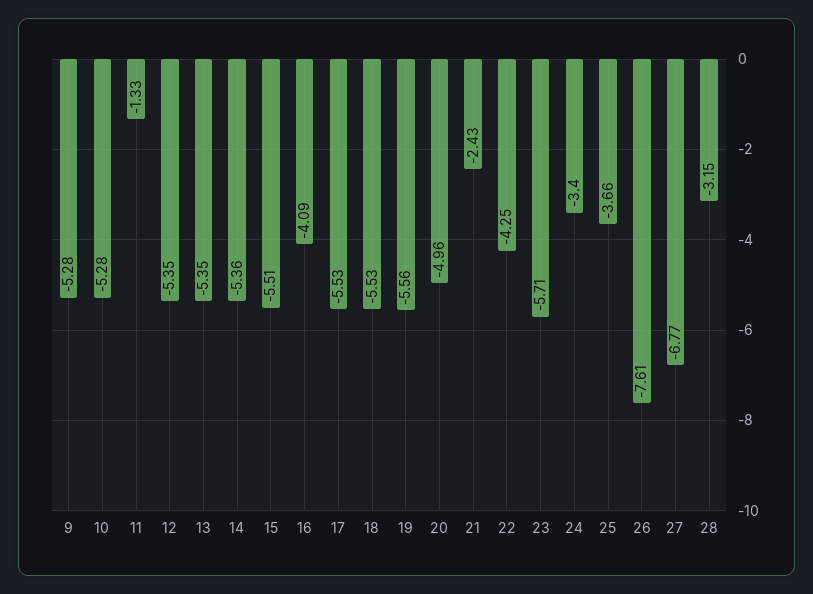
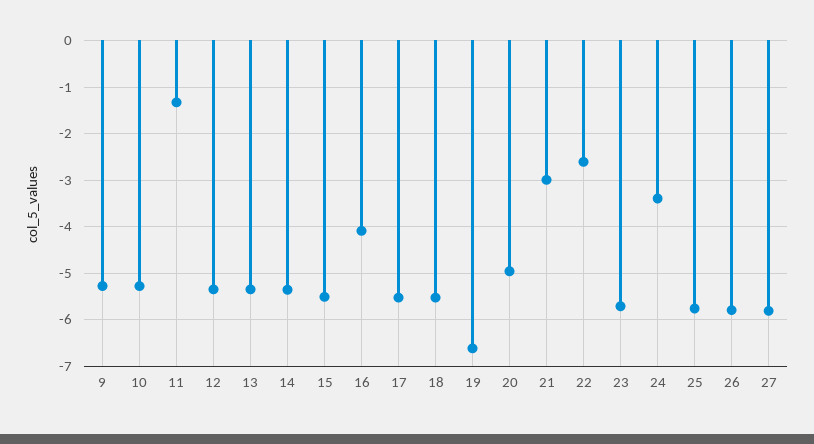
  {
    "9": -5.28,
    "10": -5.28,
    "11": -1.33,
    "12": -5.35,
    "13": -5.35,
    "14": -5.36,
    "15": -5.51,
    "16": -4.09,
    "17": -5.53,
    "18": -5.53,
-   "19": -5.56,
+   "19": -6.6,
    "20": -4.96,
-   "21": -2.43,
+   "21": -3,
-   "22": -4.25,
+   "22": -2.6,
    "23": -5.71,
    "24": -3.4,
-   "25": -3.66,
+   "25": -5.8,
-   "26": -7.61,
+   "26": -5.8,
-   "27": -6.77,
+   "27": -5.8
-   "28": -3.15
  }

